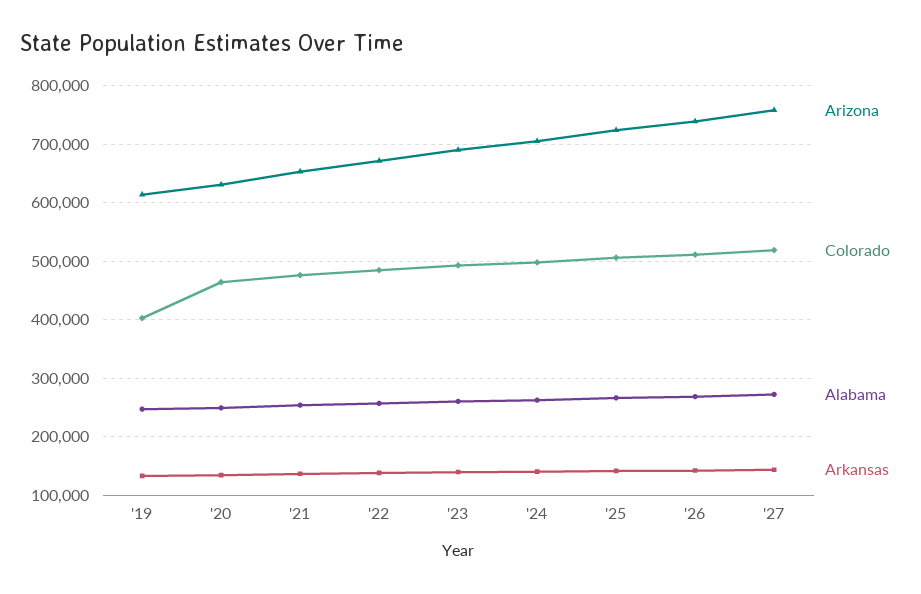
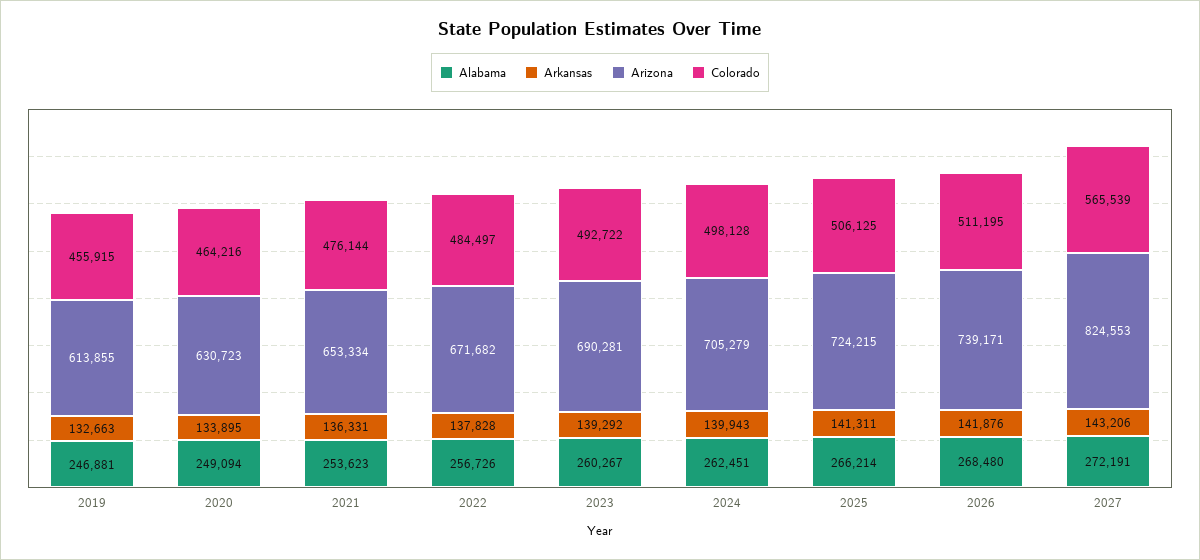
  {
    "Arizona": {
      "'19": 613855,
      "'20": 630723,
      "'21": 653334,
      "'22": 671682,
      "'23": 690281,
      "'24": 705279,
      "'25": 724215,
      "'26": 739171,
-     "'27": 760000
+     "'27": 824553
    },
    "Colorado": {
-     "'19": 400000,
+     "'19": 455915,
      "'20": 464216,
      "'21": 476144,
      "'22": 484497,
      "'23": 492722,
      "'24": 498128,
      "'25": 506125,
      "'26": 511195,
-     "'27": 520000
+     "'27": 565539
    },
    "Alabama": {
      "'19": 246881,
      "'20": 249094,
      "'21": 253623,
      "'22": 256726,
      "'23": 260267,
      "'24": 262451,
      "'25": 266214,
      "'26": 268480,
      "'27": 272191
    },
    "Arkansas": {
      "'19": 132663,
      "'20": 133895,
      "'21": 136331,
      "'22": 137828,
      "'23": 139292,
      "'24": 139943,
      "'25": 141311,
      "'26": 141876,
      "'27": 143206
    }
  }

